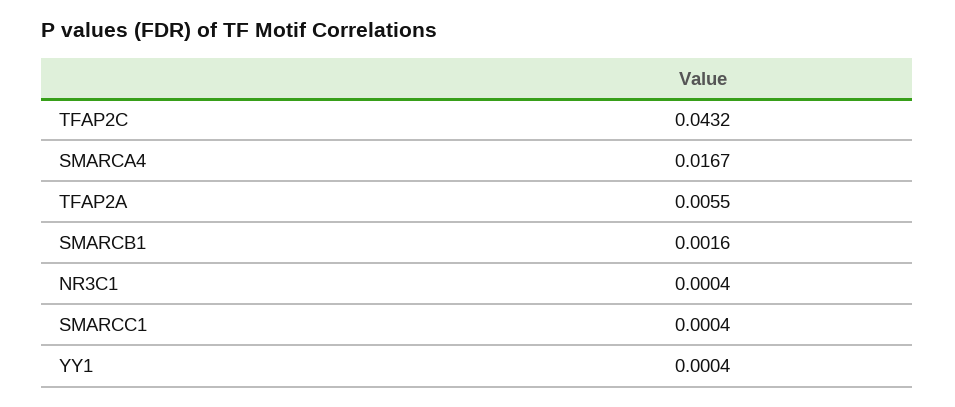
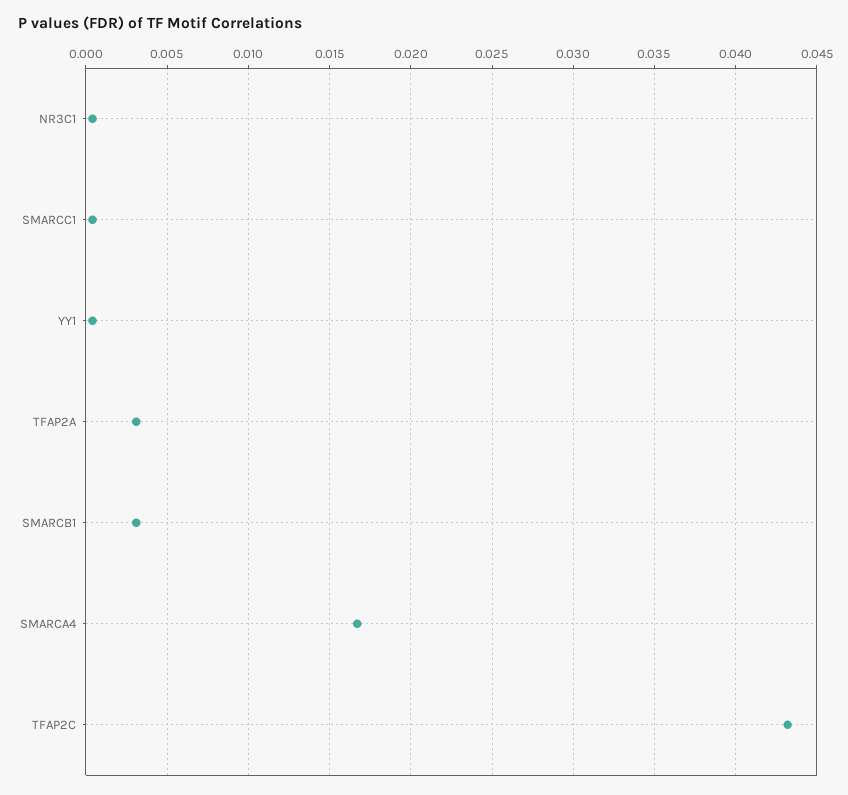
  {
    "TFAP2C": 0.0432,
    "SMARCA4": 0.0167,
-   "TFAP2A": 0.0055,
+   "TFAP2A": 0.003,
-   "SMARCB1": 0.0016,
+   "SMARCB1": 0.003,
    "NR3C1": 0.0004,
    "SMARCC1": 0.0004,
    "YY1": 0.0004
  }

